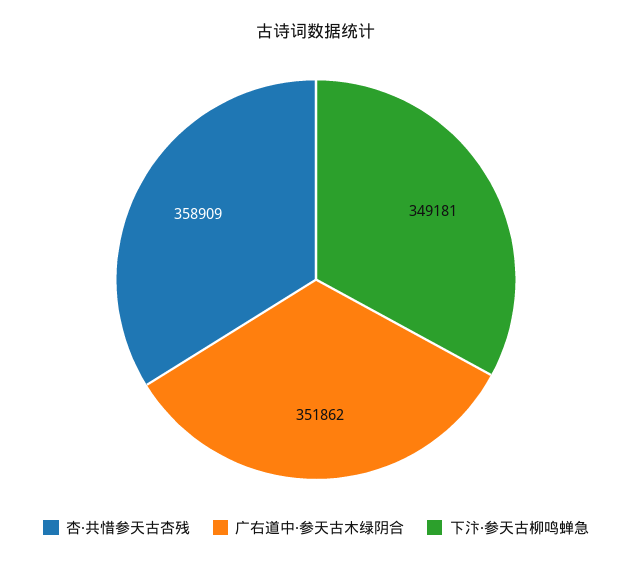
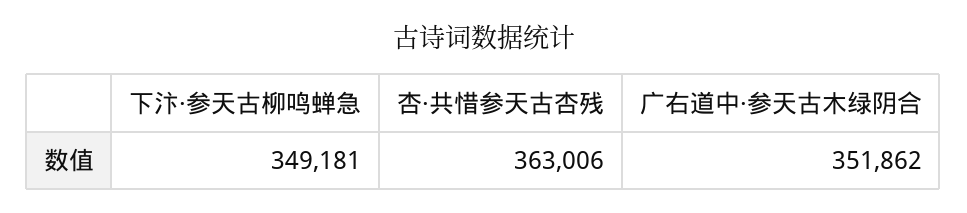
  {
-   "杏·共惜参天古杏残": 358909,
+   "杏·共惜参天古杏残": 363006,
    "广右道中·参天古木绿阴合": 351862,
    "下汴·参天古柳鸣蝉急": 349181
  }

